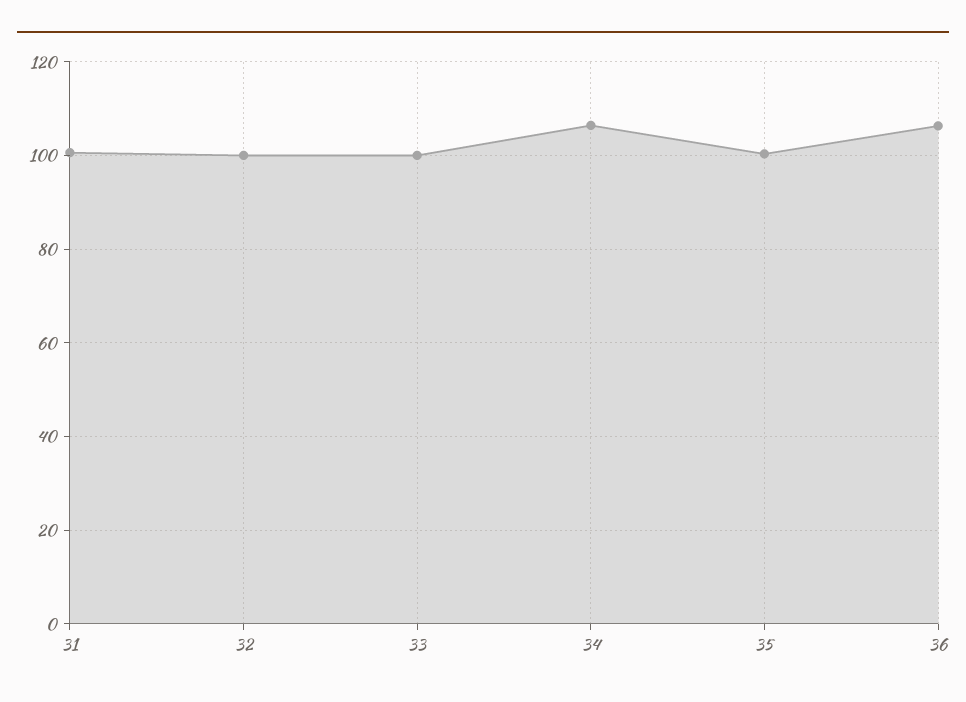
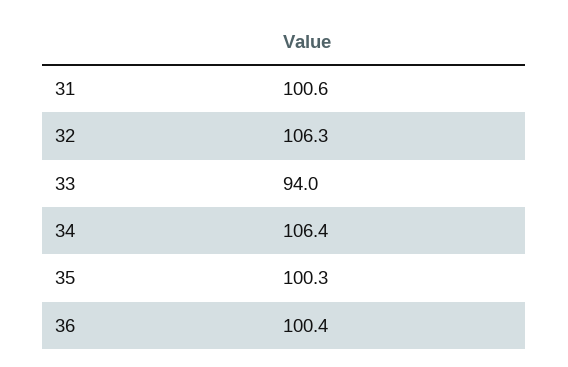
  {
    "31": 100.6,
-   "32": 100,
+   "32": 106.3,
-   "33": 100,
+   "33": 94,
    "34": 106.4,
    "35": 100.3,
-   "36": 106
+   "36": 100.4
  }

